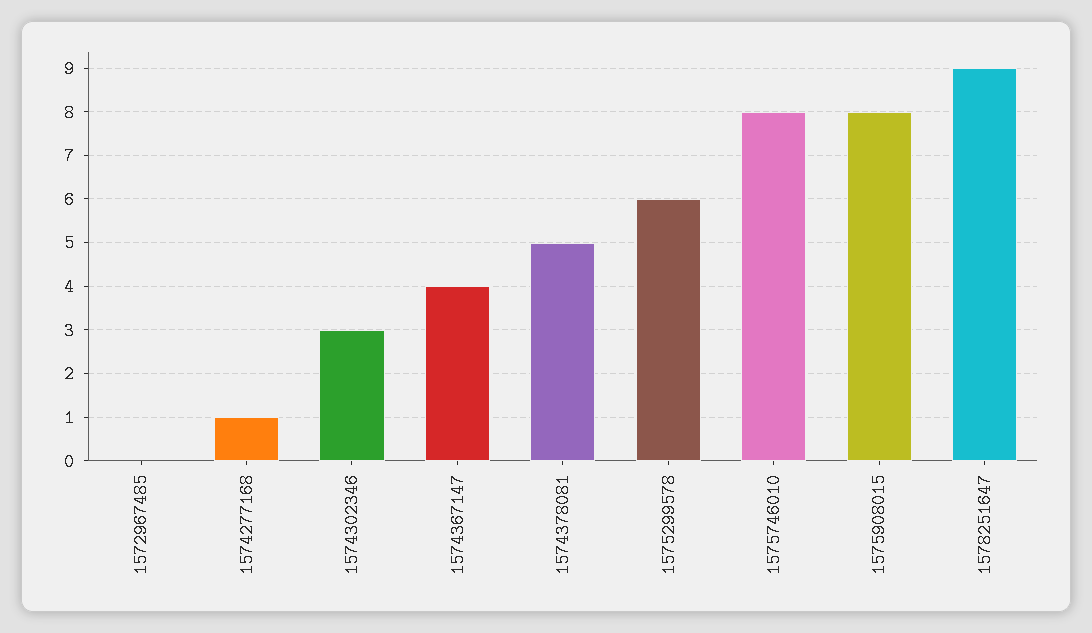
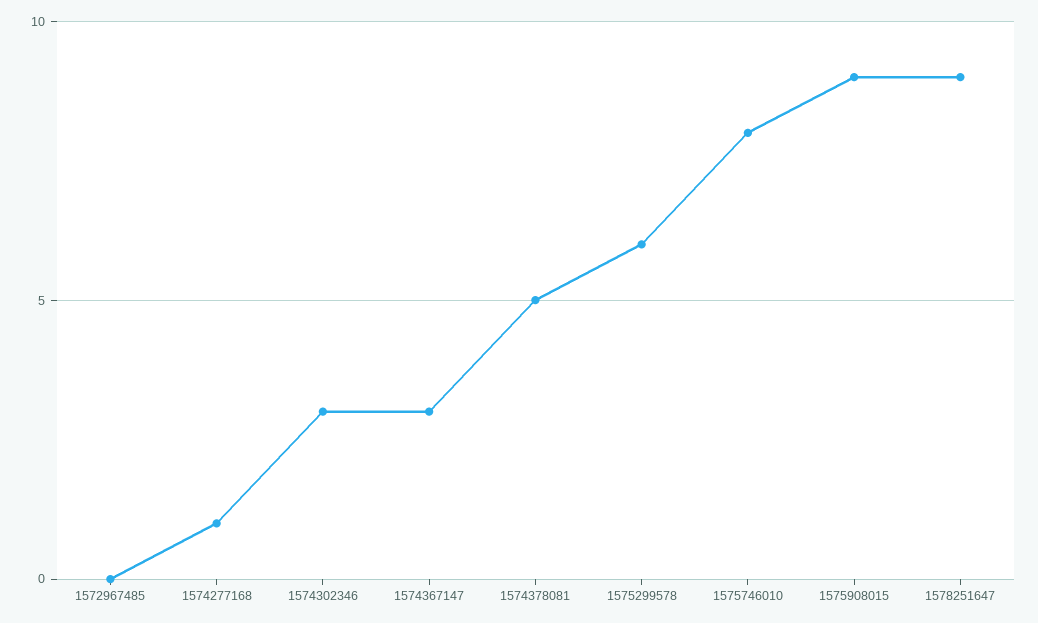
  {
    "1572967485": 0,
    "1574277168": 1,
    "1574302346": 3,
-   "1574367147": 4,
+   "1574367147": 3,
    "1574378081": 5,
    "1575299578": 6,
    "1575746010": 8,
-   "1575908015": 8,
+   "1575908015": 9,
    "1578251647": 9
  }

